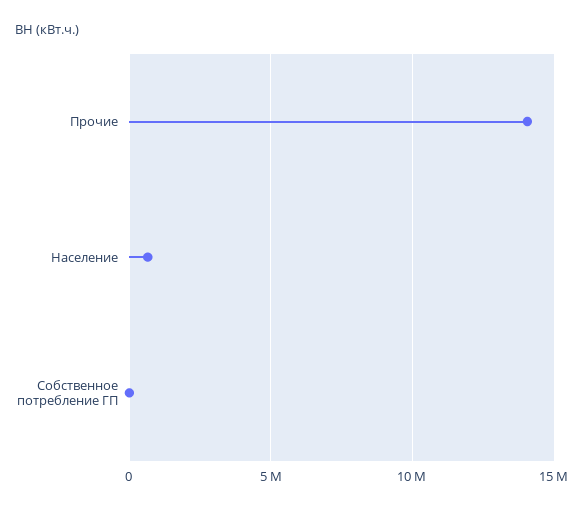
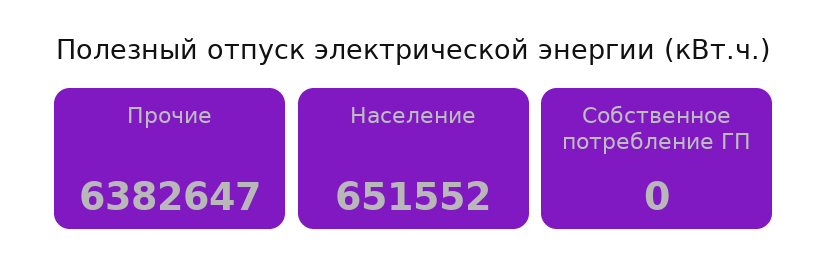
  {
-   "Прочие": 14000000,
+   "Прочие": 6382647,
    "Население": 651552,
    "Собственное потребление ГП": 0
  }

